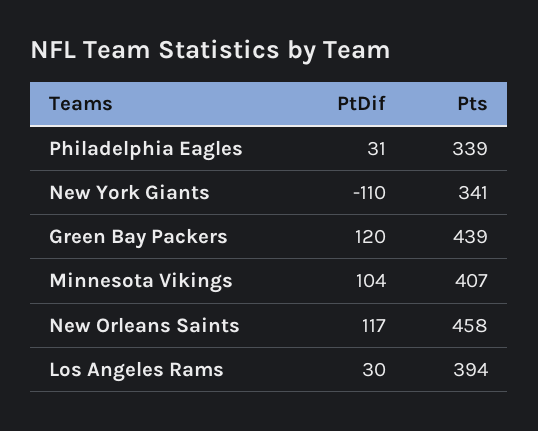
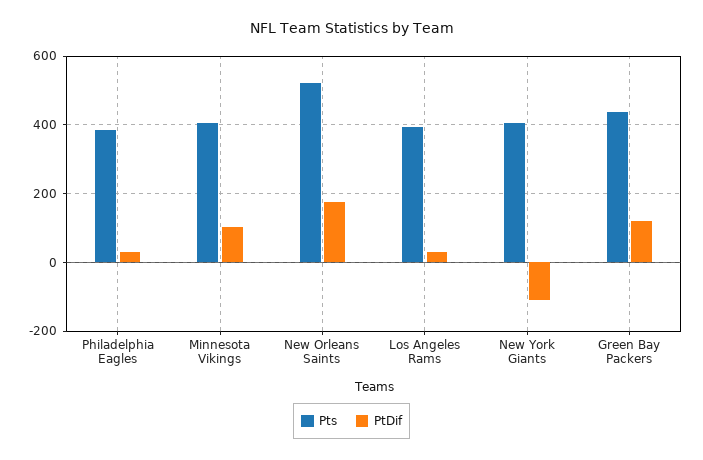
  {
    "PtDif": {
      "Philadelphia Eagles": 31,
      "New York Giants": -110,
      "Green Bay Packers": 120,
      "Minnesota Vikings": 104,
-     "New Orleans Saints": 117,
+     "New Orleans Saints": 180,
      "Los Angeles Rams": 30
    },
    "Pts": {
-     "Philadelphia Eagles": 339,
+     "Philadelphia Eagles": 380,
-     "New York Giants": 341,
+     "New York Giants": 400,
      "Green Bay Packers": 439,
      "Minnesota Vikings": 407,
-     "New Orleans Saints": 458,
+     "New Orleans Saints": 520,
      "Los Angeles Rams": 394
    }
  }

